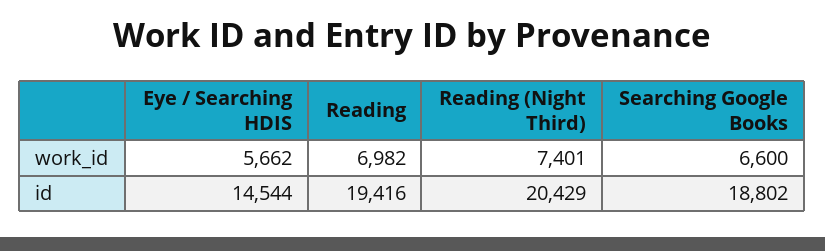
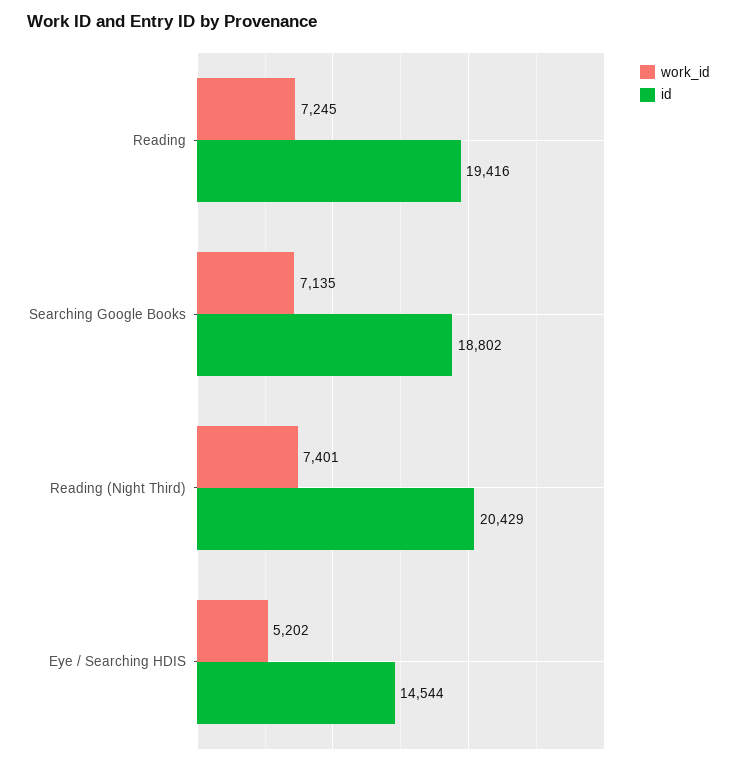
  {
    "work_id": {
-     "Eye / Searching HDIS": 5662,
+     "Eye / Searching HDIS": 5202,
-     "Reading": 6982,
+     "Reading": 7245,
      "Reading (Night Third)": 7401,
-     "Searching Google Books": 6600
+     "Searching Google Books": 7135
    },
    "id": {
      "Eye / Searching HDIS": 14544,
      "Reading": 19416,
      "Reading (Night Third)": 20429,
      "Searching Google Books": 18802
    }
  }

